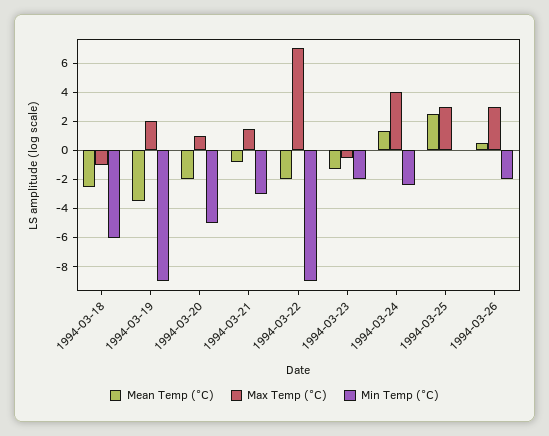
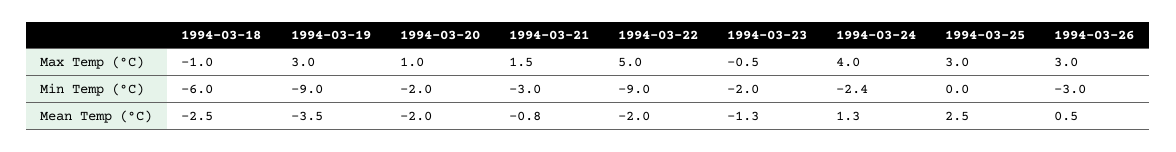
  {
    "Mean Temp (°C)": {
      "1994-03-18": -2.5,
      "1994-03-19": -3.5,
      "1994-03-20": -2,
      "1994-03-21": -0.8,
      "1994-03-22": -2,
      "1994-03-23": -1.3,
      "1994-03-24": 1.3,
      "1994-03-25": 2.5,
      "1994-03-26": 0.5
    },
    "Max Temp (°C)": {
      "1994-03-18": -1,
-     "1994-03-19": 2,
+     "1994-03-19": 3,
      "1994-03-20": 1,
      "1994-03-21": 1.5,
-     "1994-03-22": 7,
+     "1994-03-22": 5,
      "1994-03-23": -0.5,
      "1994-03-24": 4,
      "1994-03-25": 3,
      "1994-03-26": 3
    },
    "Min Temp (°C)": {
      "1994-03-18": -6,
      "1994-03-19": -9,
-     "1994-03-20": -5,
+     "1994-03-20": -2,
      "1994-03-21": -3,
      "1994-03-22": -9,
      "1994-03-23": -2,
      "1994-03-24": -2.4,
      "1994-03-25": 0,
-     "1994-03-26": -2
+     "1994-03-26": -3
    }
  }

